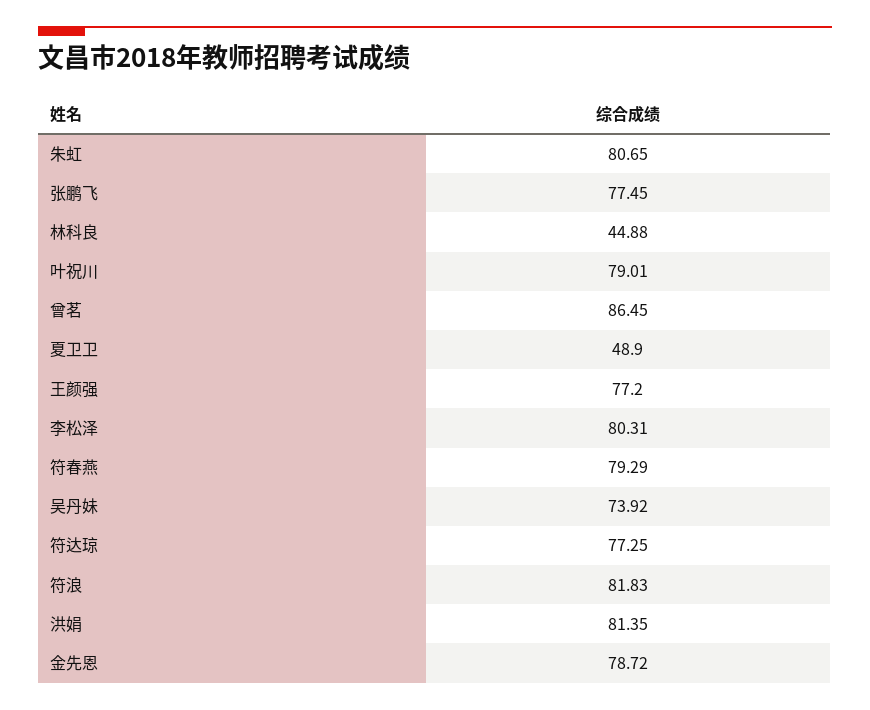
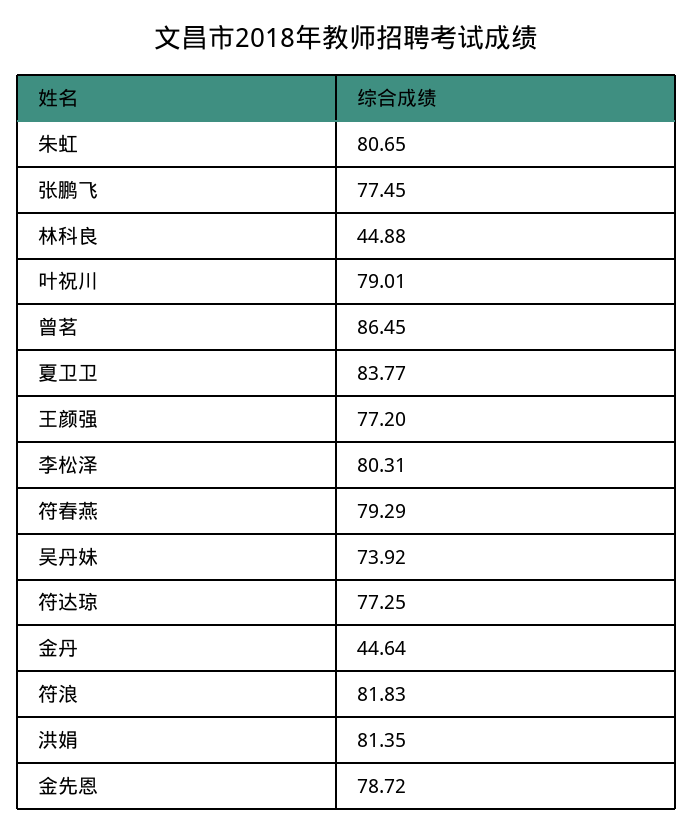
  {
    "朱虹": 80.65,
    "张鹏飞": 77.45,
    "林科良": 44.88,
    "叶祝川": 79.01,
    "曾茗": 86.45,
-   "夏卫卫": 48.9,
+   "夏卫卫": 83.77,
    "王颜强": 77.2,
    "李松泽": 80.31,
    "符春燕": 79.29,
    "吴丹妹": 73.92,
    "符达琼": 77.25,
    "符浪": 81.83,
    "洪娟": 81.35,
-   "金先恩": 78.72
+   "金先恩": 78.72,
+   "金丹": 44.64
  }

